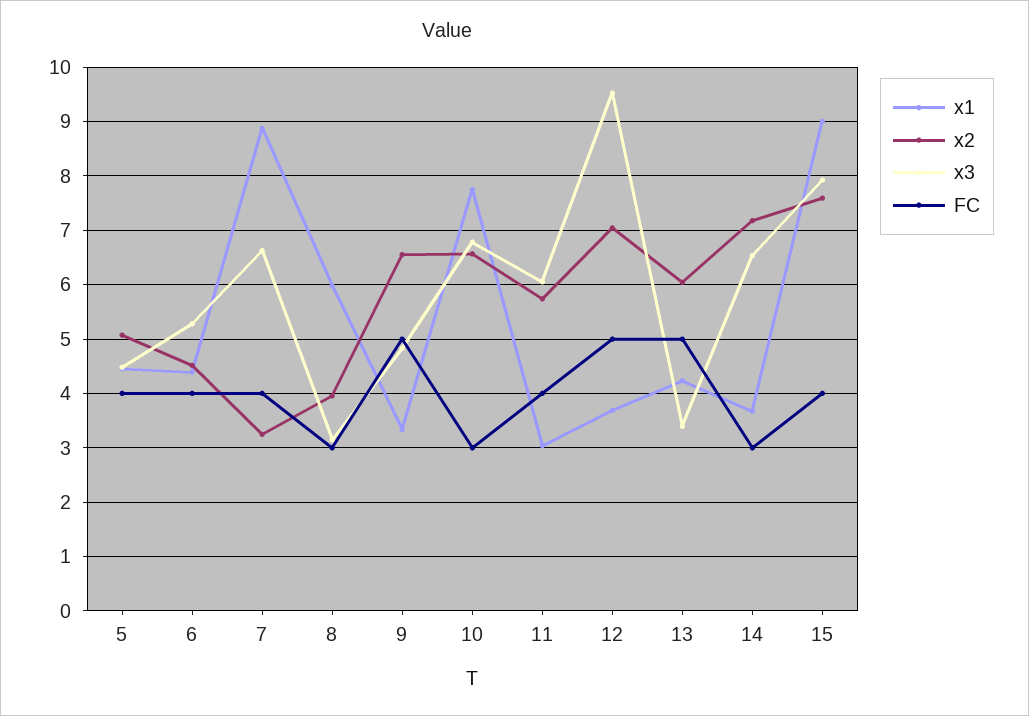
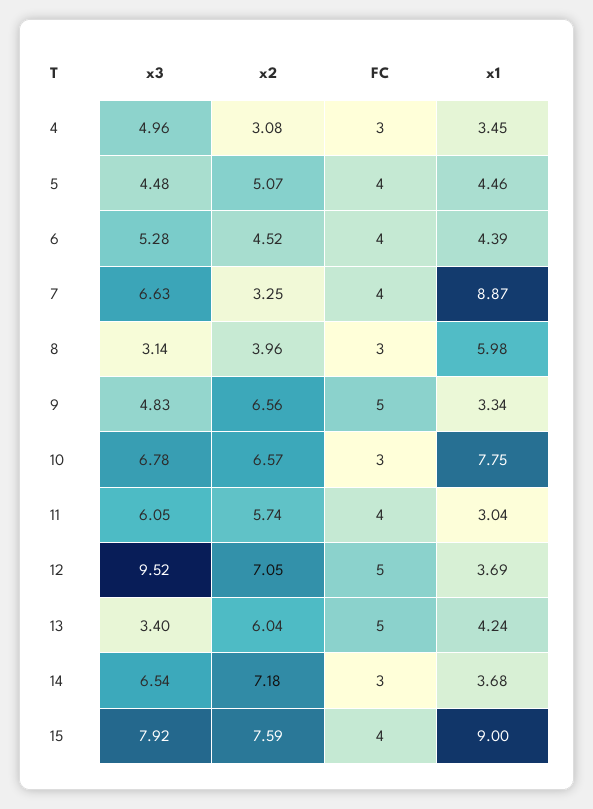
  {
    "x1": {
      "5": 4.46,
      "6": 4.39,
      "7": 8.87,
      "8": 5.98,
      "9": 3.34,
      "10": 7.75,
      "11": 3.04,
      "12": 3.69,
      "13": 4.24,
      "14": 3.68,
-     "15": 9
+     "15": 9,
+     "4": 3.45
    },
    "x2": {
      "5": 5.07,
      "6": 4.52,
      "7": 3.25,
      "8": 3.96,
      "9": 6.56,
      "10": 6.57,
      "11": 5.74,
      "12": 7.05,
      "13": 6.04,
      "14": 7.18,
-     "15": 7.59
+     "15": 7.59,
+     "4": 3.08
    },
    "x3": {
      "5": 4.48,
      "6": 5.28,
      "7": 6.63,
      "8": 3.14,
      "9": 4.83,
      "10": 6.78,
      "11": 6.05,
      "12": 9.52,
      "13": 3.4,
      "14": 6.54,
-     "15": 7.92
+     "15": 7.92,
+     "4": 4.96
    },
    "FC": {
      "5": 4,
      "6": 4,
      "7": 4,
      "8": 3,
      "9": 5,
      "10": 3,
      "11": 4,
      "12": 5,
      "13": 5,
      "14": 3,
-     "15": 4
+     "15": 4,
+     "4": 3
    }
  }

